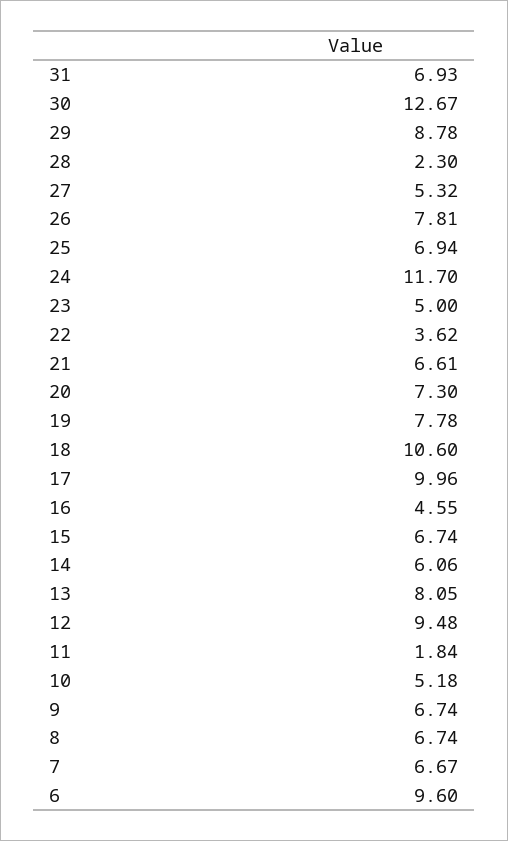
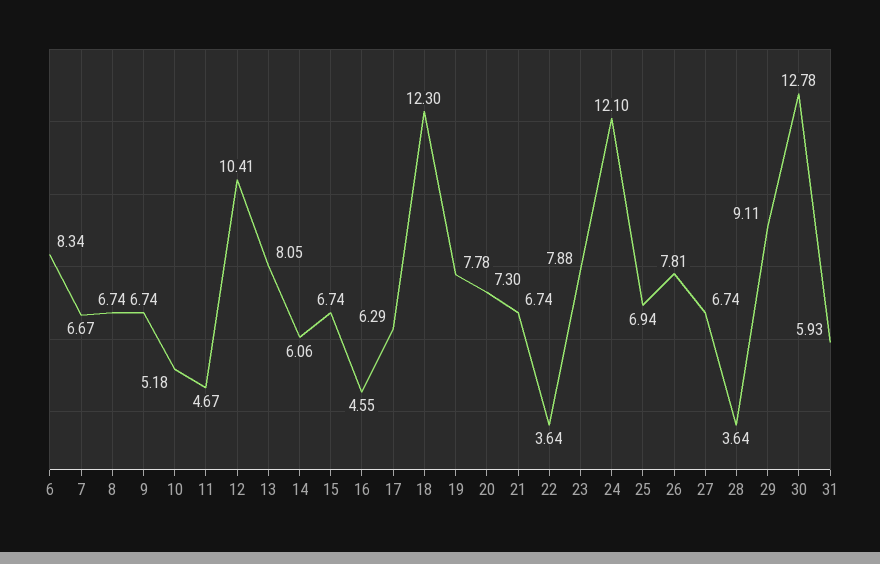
  {
-   "31": 6.93,
+   "31": 5.93,
-   "30": 12.67,
+   "30": 12.78,
-   "29": 8.78,
+   "29": 9.11,
-   "28": 2.3,
+   "28": 3.64,
-   "27": 5.32,
+   "27": 6.74,
    "26": 7.81,
    "25": 6.94,
-   "24": 11.7,
+   "24": 12.1,
-   "23": 5,
+   "23": 7.88,
-   "22": 3.62,
+   "22": 3.64,
-   "21": 6.61,
+   "21": 6.74,
    "20": 7.3,
    "19": 7.78,
-   "18": 10.6,
+   "18": 12.3,
-   "17": 9.96,
+   "17": 6.29,
    "16": 4.55,
    "15": 6.74,
    "14": 6.06,
    "13": 8.05,
-   "12": 9.48,
+   "12": 10.41,
-   "11": 1.84,
+   "11": 4.67,
    "10": 5.18,
    "9": 6.74,
    "8": 6.74,
    "7": 6.67,
-   "6": 9.6
+   "6": 8.34
  }

